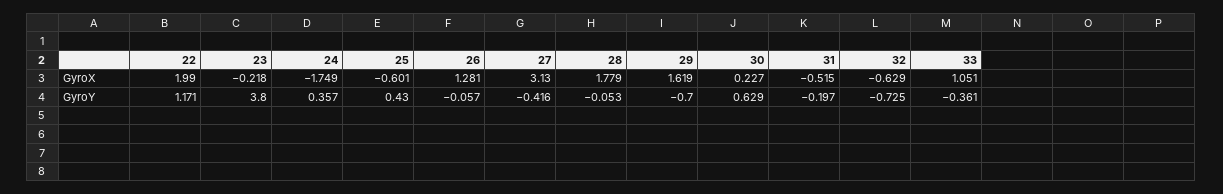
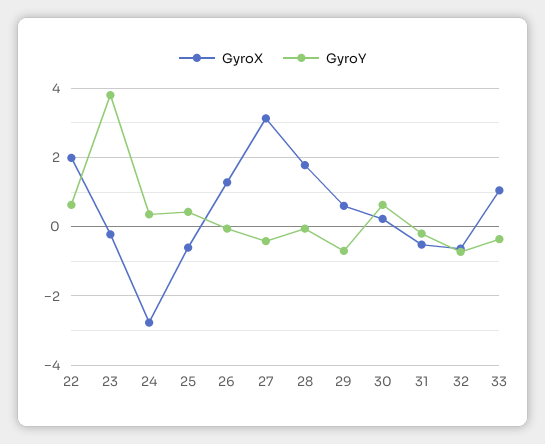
  {
    "GyroX": {
      "22": 1.99,
      "23": -0.218,
-     "24": -1.749,
+     "24": -2.8,
      "25": -0.601,
      "26": 1.281,
      "27": 3.13,
      "28": 1.779,
-     "29": 1.619,
+     "29": 0.6,
      "30": 0.227,
      "31": -0.515,
      "32": -0.629,
      "33": 1.051
    },
    "GyroY": {
-     "22": 1.171,
+     "22": 0.6,
      "23": 3.8,
      "24": 0.357,
      "25": 0.43,
      "26": -0.057,
      "27": -0.416,
      "28": -0.053,
      "29": -0.7,
      "30": 0.629,
      "31": -0.197,
      "32": -0.725,
      "33": -0.361
    }
  }

